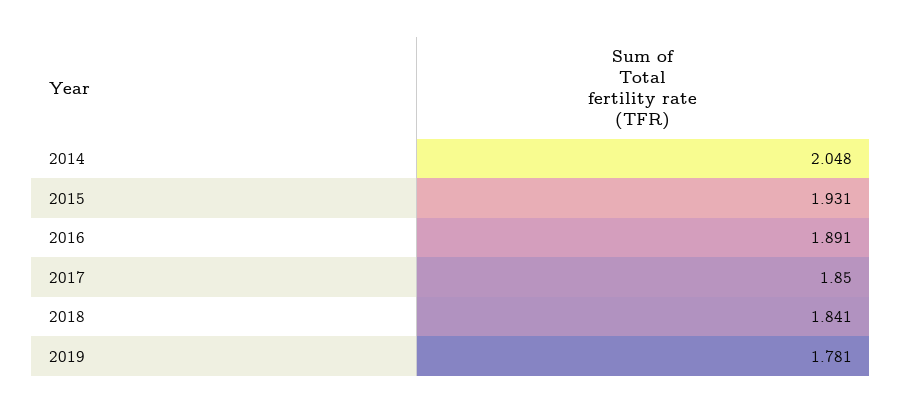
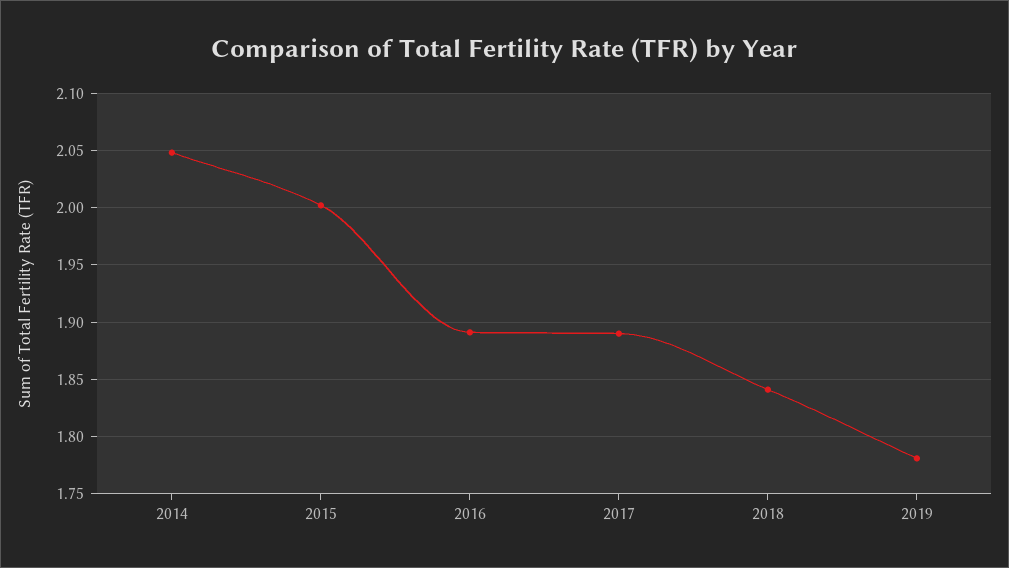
  {
    "2014": 2.048,
-   "2015": 1.931,
+   "2015": 2,
    "2016": 1.891,
-   "2017": 1.85,
+   "2017": 1.89,
    "2018": 1.841,
    "2019": 1.781
  }

